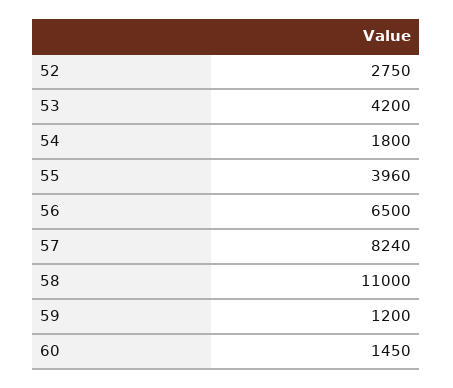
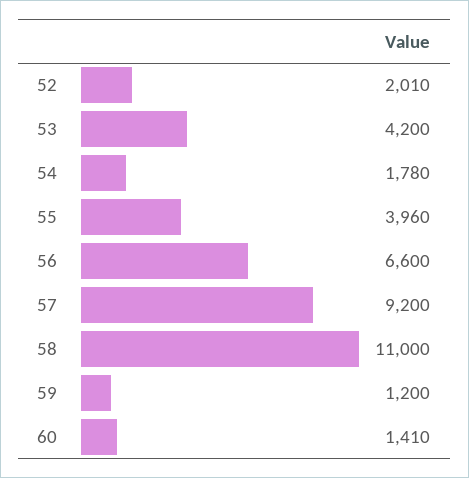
  {
-   "52": 2750,
+   "52": 2010,
    "53": 4200,
-   "54": 1800,
+   "54": 1780,
    "55": 3960,
-   "56": 6500,
+   "56": 6600,
-   "57": 8240,
+   "57": 9200,
    "58": 11000,
    "59": 1200,
-   "60": 1450
+   "60": 1410
  }

